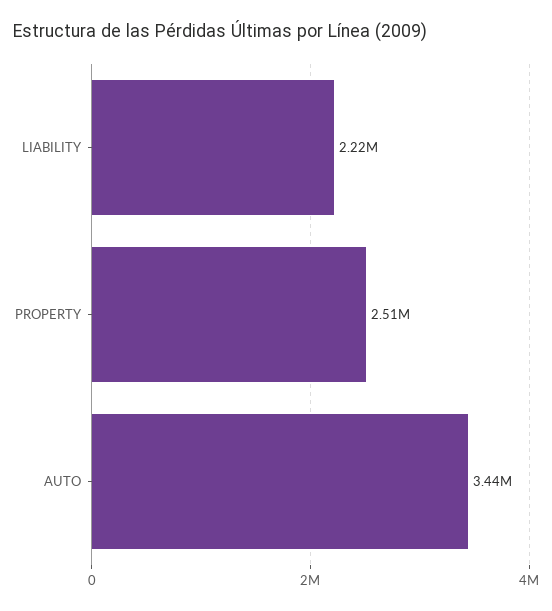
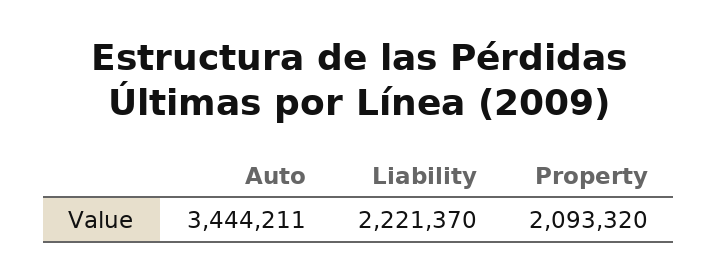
  {
    "LIABILITY": 2221370,
-   "PROPERTY": 2510000,
+   "PROPERTY": 2093320,
    "AUTO": 3444211
  }

